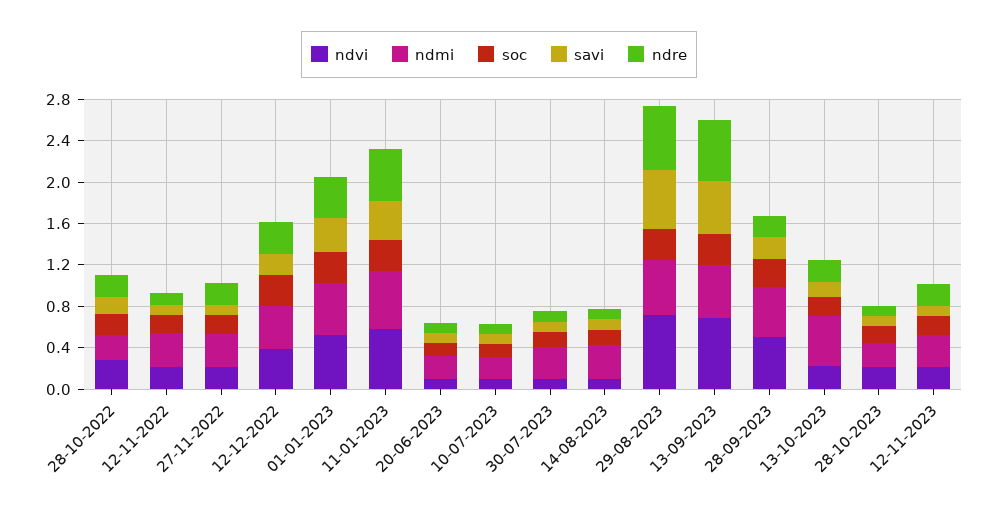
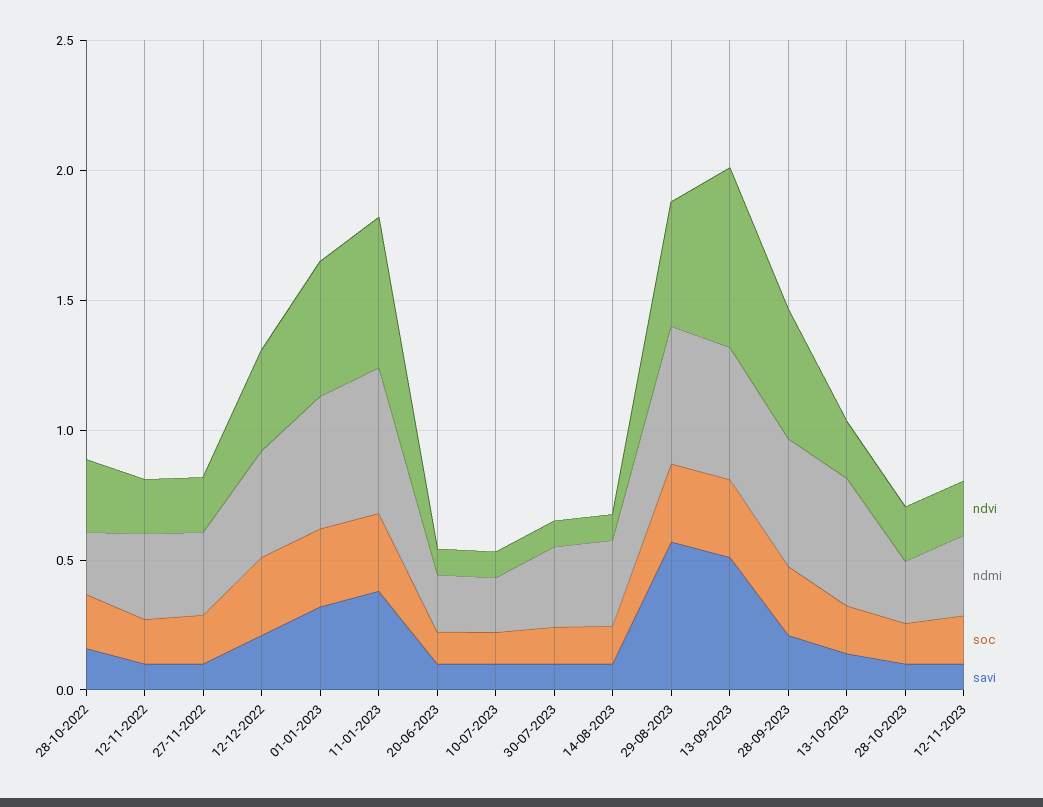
  {
    "ndvi": {
      "28-10-2022": 0.3,
      "12-11-2022": 0.2,
      "27-11-2022": 0.2,
      "12-12-2022": 0.4,
      "01-01-2023": 0.5,
      "11-01-2023": 0.6,
      "20-06-2023": 0.1,
      "10-07-2023": 0.1,
      "30-07-2023": 0.1,
      "14-08-2023": 0.1,
-     "29-08-2023": 0.7,
+     "29-08-2023": 0.5,
      "13-09-2023": 0.7,
      "28-09-2023": 0.5,
      "13-10-2023": 0.2,
      "28-10-2023": 0.2,
      "12-11-2023": 0.2
    },
    "ndmi": {
      "28-10-2022": 0.2,
      "12-11-2022": 0.3,
      "27-11-2022": 0.3,
      "12-12-2022": 0.4,
      "01-01-2023": 0.5,
      "11-01-2023": 0.6,
      "20-06-2023": 0.2,
      "10-07-2023": 0.2,
      "30-07-2023": 0.3,
      "14-08-2023": 0.3,
      "29-08-2023": 0.5,
      "13-09-2023": 0.5,
      "28-09-2023": 0.5,
      "13-10-2023": 0.5,
      "28-10-2023": 0.2,
      "12-11-2023": 0.3
    },
    "soc": {
      "28-10-2022": 0.2,
      "12-11-2022": 0.2,
      "27-11-2022": 0.2,
      "12-12-2022": 0.3,
      "01-01-2023": 0.3,
      "11-01-2023": 0.3,
      "20-06-2023": 0.1,
      "10-07-2023": 0.1,
      "30-07-2023": 0.1,
      "14-08-2023": 0.1,
      "29-08-2023": 0.3,
      "13-09-2023": 0.3,
      "28-09-2023": 0.3,
      "13-10-2023": 0.2,
      "28-10-2023": 0.2,
      "12-11-2023": 0.2
    },
    "savi": {
      "28-10-2022": 0.2,
      "12-11-2022": 0.1,
      "27-11-2022": 0.1,
      "12-12-2022": 0.2,
      "01-01-2023": 0.3,
      "11-01-2023": 0.4,
      "20-06-2023": 0.1,
      "10-07-2023": 0.1,
      "30-07-2023": 0.1,
      "14-08-2023": 0.1,
      "29-08-2023": 0.6,
      "13-09-2023": 0.5,
      "28-09-2023": 0.2,
      "13-10-2023": 0.1,
      "28-10-2023": 0.1,
      "12-11-2023": 0.1
-   },
+   }
-   "ndre": {
-     "28-10-2022": 0.2,
-     "12-11-2022": 0.1,
-     "27-11-2022": 0.2,
-     "12-12-2022": 0.3,
-     "01-01-2023": 0.4,
-     "11-01-2023": 0.5,
-     "20-06-2023": 0.1,
-     "10-07-2023": 0.1,
-     "30-07-2023": 0.1,
-     "14-08-2023": 0.1,
-     "29-08-2023": 0.6,
-     "13-09-2023": 0.6,
-     "28-09-2023": 0.2,
-     "13-10-2023": 0.2,
-     "28-10-2023": 0.1,
-     "12-11-2023": 0.2
-   }
  }

